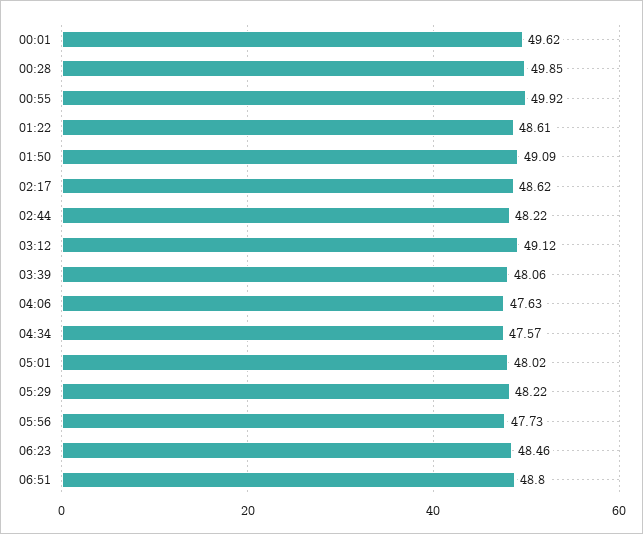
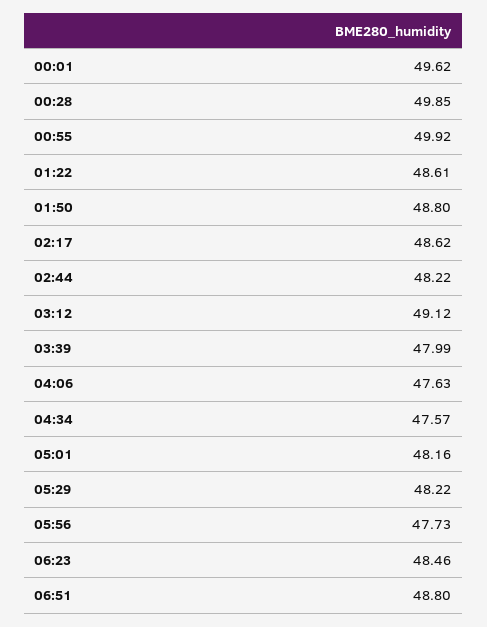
  {
    "00:01": 49.62,
    "00:28": 49.85,
    "00:55": 49.92,
    "01:22": 48.61,
-   "01:50": 49.09,
+   "01:50": 48.8,
    "02:17": 48.62,
    "02:44": 48.22,
    "03:12": 49.12,
-   "03:39": 48.06,
+   "03:39": 47.99,
    "04:06": 47.63,
    "04:34": 47.57,
-   "05:01": 48.02,
+   "05:01": 48.16,
    "05:29": 48.22,
    "05:56": 47.73,
    "06:23": 48.46,
    "06:51": 48.8
  }

